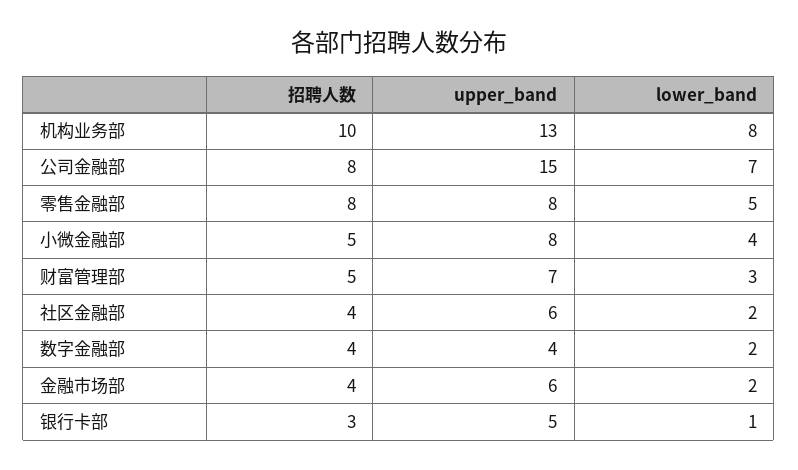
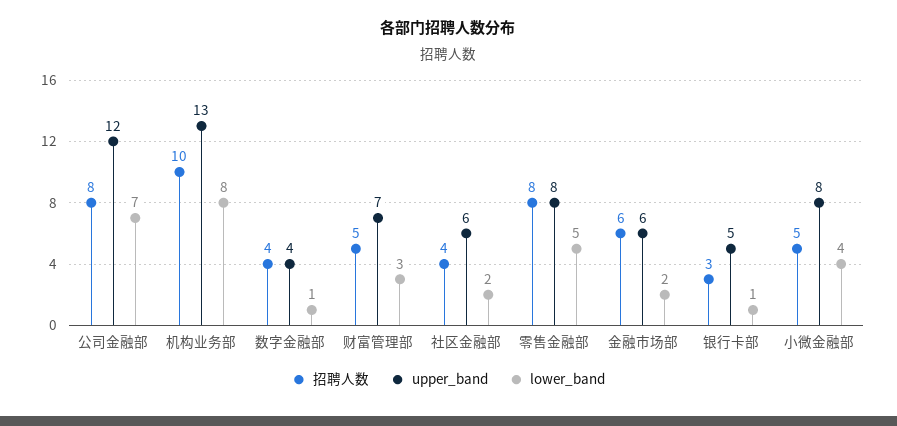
  {
    "招聘人数": {
      "机构业务部": 10,
      "公司金融部": 8,
      "零售金融部": 8,
      "小微金融部": 5,
      "财富管理部": 5,
      "社区金融部": 4,
      "数字金融部": 4,
-     "金融市场部": 4,
+     "金融市场部": 6,
      "银行卡部": 3
    },
    "upper_band": {
      "机构业务部": 13,
-     "公司金融部": 15,
+     "公司金融部": 12,
      "零售金融部": 8,
      "小微金融部": 8,
      "财富管理部": 7,
      "社区金融部": 6,
      "数字金融部": 4,
      "金融市场部": 6,
      "银行卡部": 5
    },
    "lower_band": {
      "机构业务部": 8,
      "公司金融部": 7,
      "零售金融部": 5,
      "小微金融部": 4,
      "财富管理部": 3,
      "社区金融部": 2,
-     "数字金融部": 2,
+     "数字金融部": 1,
      "金融市场部": 2,
      "银行卡部": 1
    }
  }

